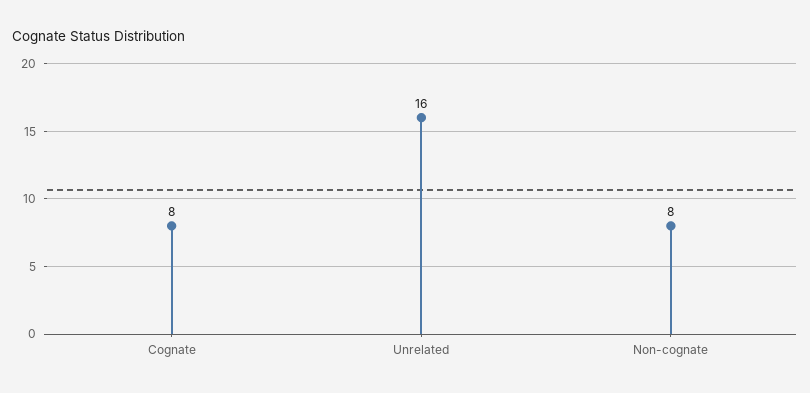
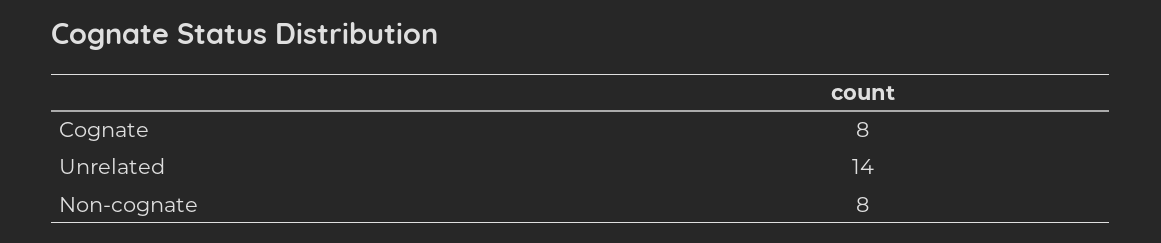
  {
    "Cognate": 8,
-   "Unrelated": 16,
+   "Unrelated": 14,
    "Non-cognate": 8
  }

